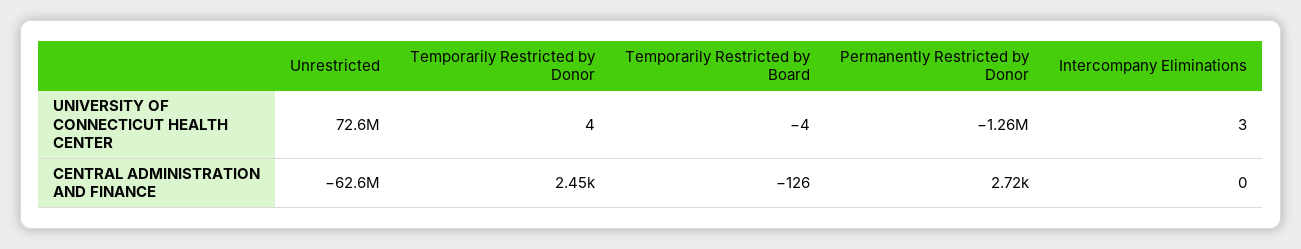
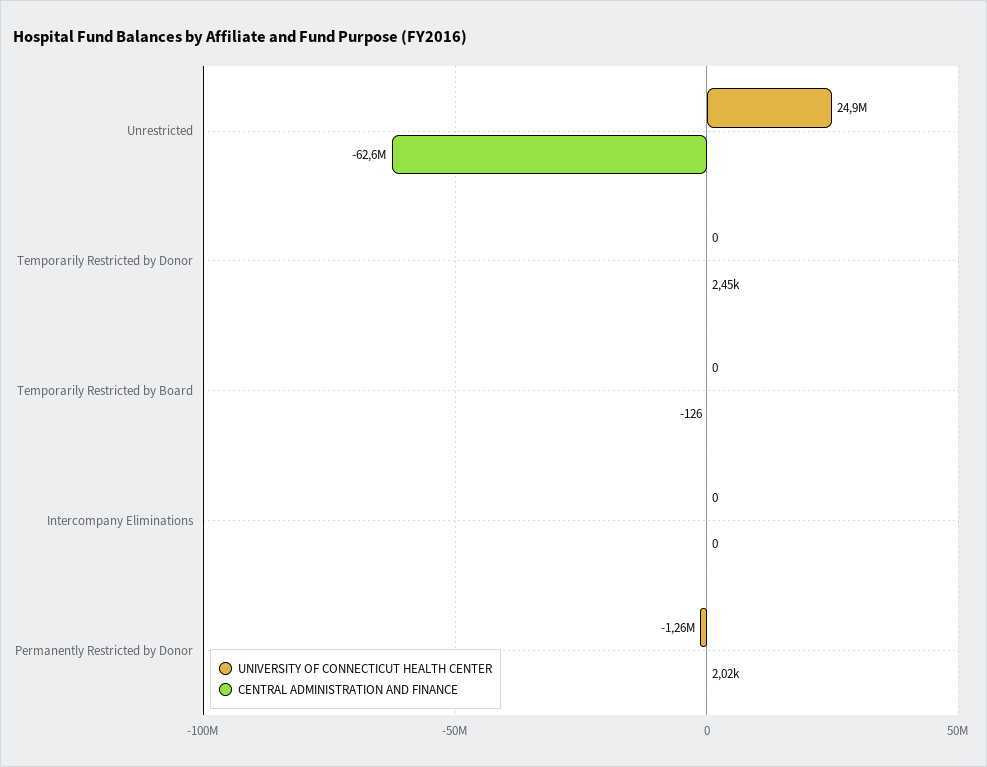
  {
    "UNIVERSITY OF CONNECTICUT HEALTH CENTER": {
-     "Unrestricted": 72600000,
+     "Unrestricted": 24900000,
-     "Temporarily Restricted by Donor": 4,
+     "Temporarily Restricted by Donor": 0,
-     "Temporarily Restricted by Board": -4,
+     "Temporarily Restricted by Board": 0,
      "Permanently Restricted by Donor": -1260000,
-     "Intercompany Eliminations": 3
+     "Intercompany Eliminations": 0
    },
    "CENTRAL ADMINISTRATION AND FINANCE": {
      "Unrestricted": -62600000,
      "Temporarily Restricted by Donor": 2450,
      "Temporarily Restricted by Board": -126,
-     "Permanently Restricted by Donor": 2720,
+     "Permanently Restricted by Donor": 2020,
      "Intercompany Eliminations": 0
    }
  }

